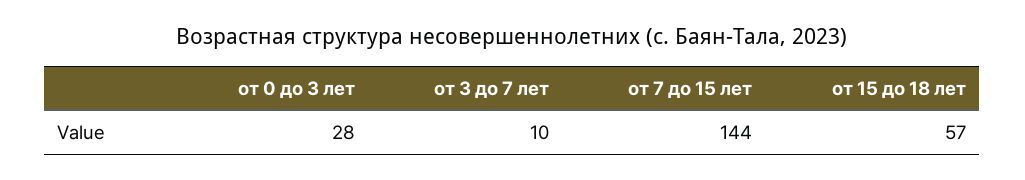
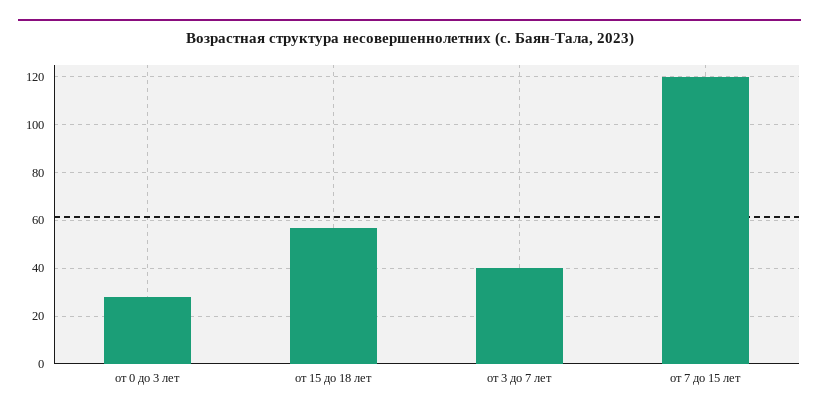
  {
    "от 0 до 3 лет": 28,
-   "от 3 до 7 лет": 10,
+   "от 3 до 7 лет": 40,
-   "от 7 до 15 лет": 144,
+   "от 7 до 15 лет": 120,
    "от 15 до 18 лет": 57
  }

